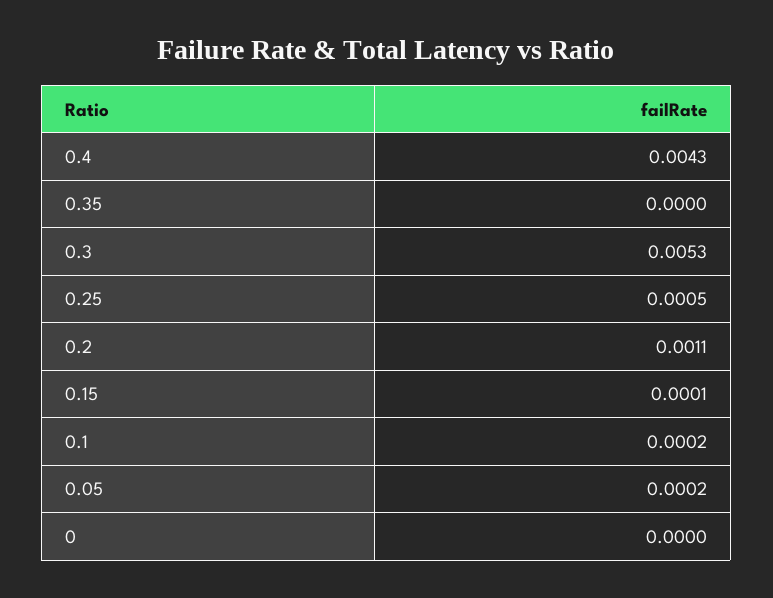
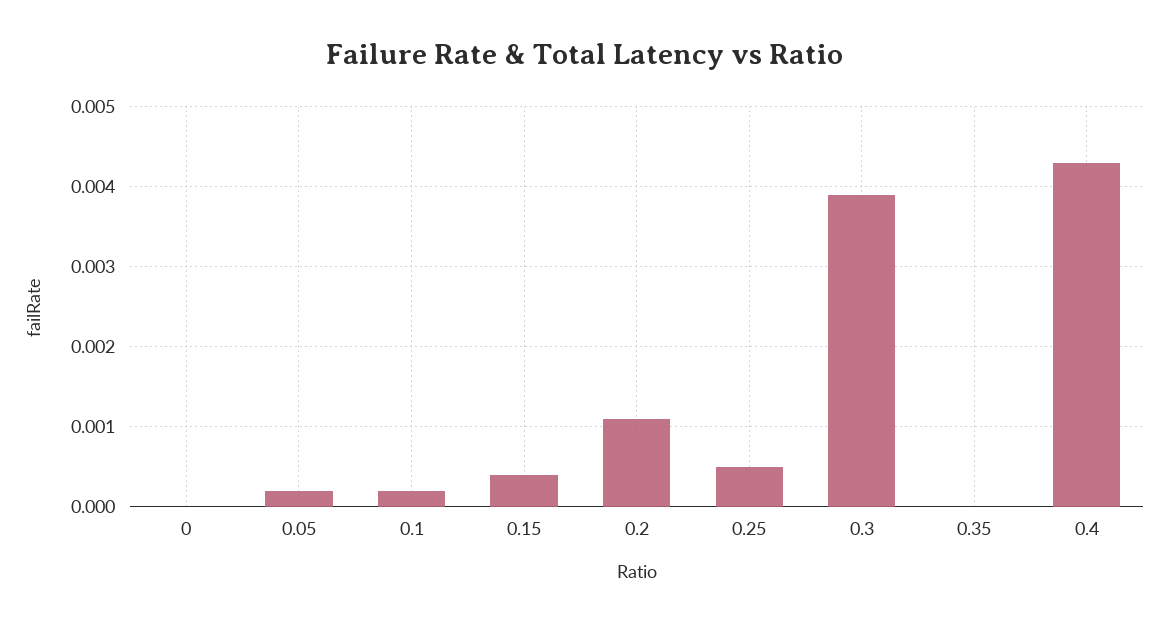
  {
    "0.4": 0.0043,
    "0.35": 0,
-   "0.3": 0.0053,
+   "0.3": 0.0039,
    "0.25": 0.0005,
    "0.2": 0.0011,
-   "0.15": 0.0001,
+   "0.15": 0.0004,
    "0.1": 0.0002,
    "0.05": 0.0002,
    "0": 0
  }

